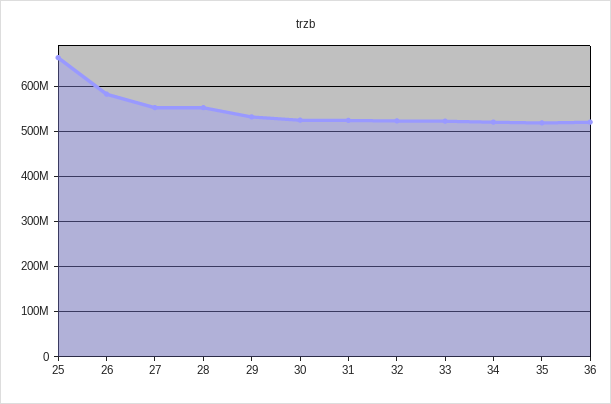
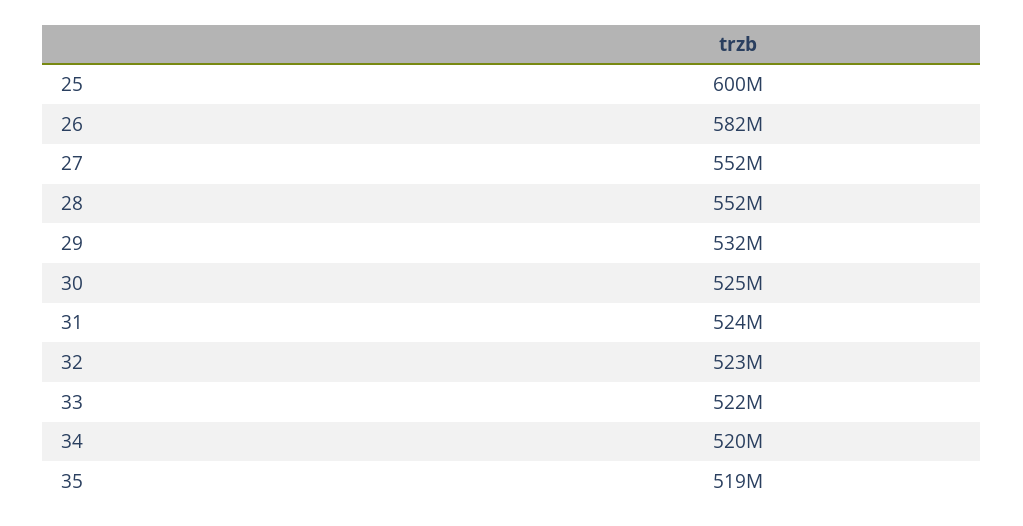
  {
-   "25": 660000000,
+   "25": 600000000,
    "26": 582000000,
    "27": 552000000,
    "28": 552000000,
    "29": 532000000,
    "30": 525000000,
    "31": 524000000,
    "32": 523000000,
    "33": 522000000,
    "34": 520000000,
-   "35": 519000000,
+   "35": 519000000
-   "36": 520000000
  }

